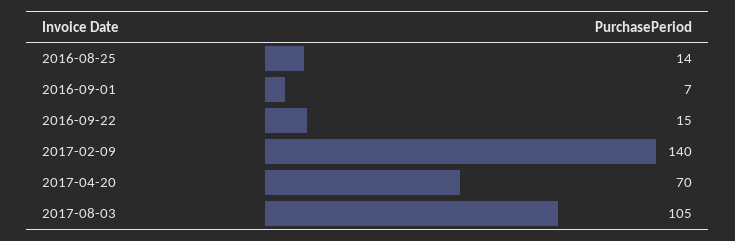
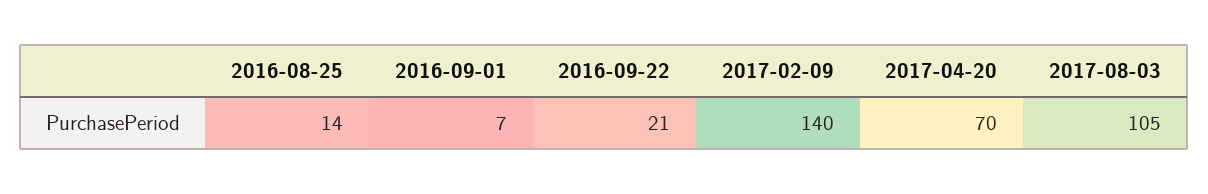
  {
    "2016-08-25": 14,
    "2016-09-01": 7,
-   "2016-09-22": 15,
+   "2016-09-22": 21,
    "2017-02-09": 140,
    "2017-04-20": 70,
    "2017-08-03": 105
  }

